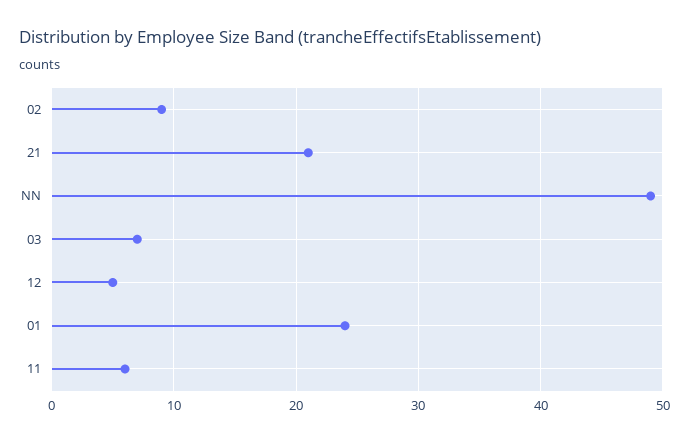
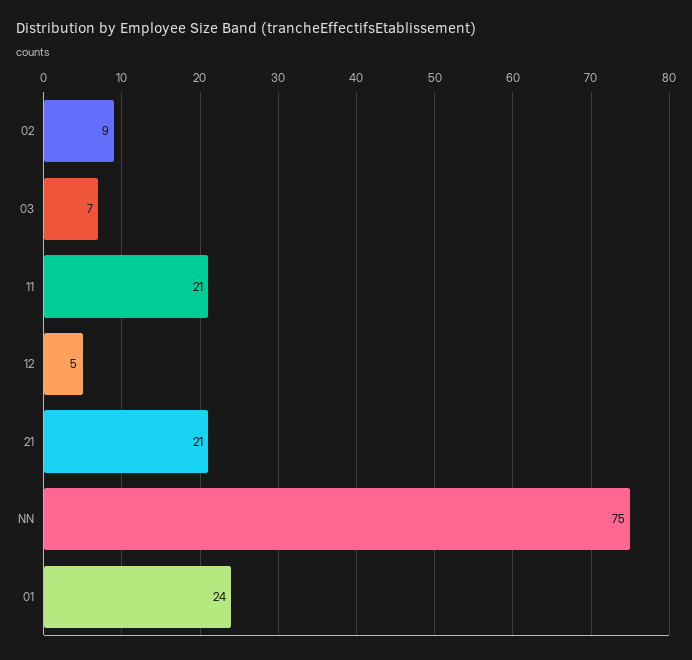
  {
    "02": 9,
    "21": 21,
-   "NN": 49,
+   "NN": 75,
    "03": 7,
    "12": 5,
    "01": 24,
-   "11": 6
+   "11": 21
  }

